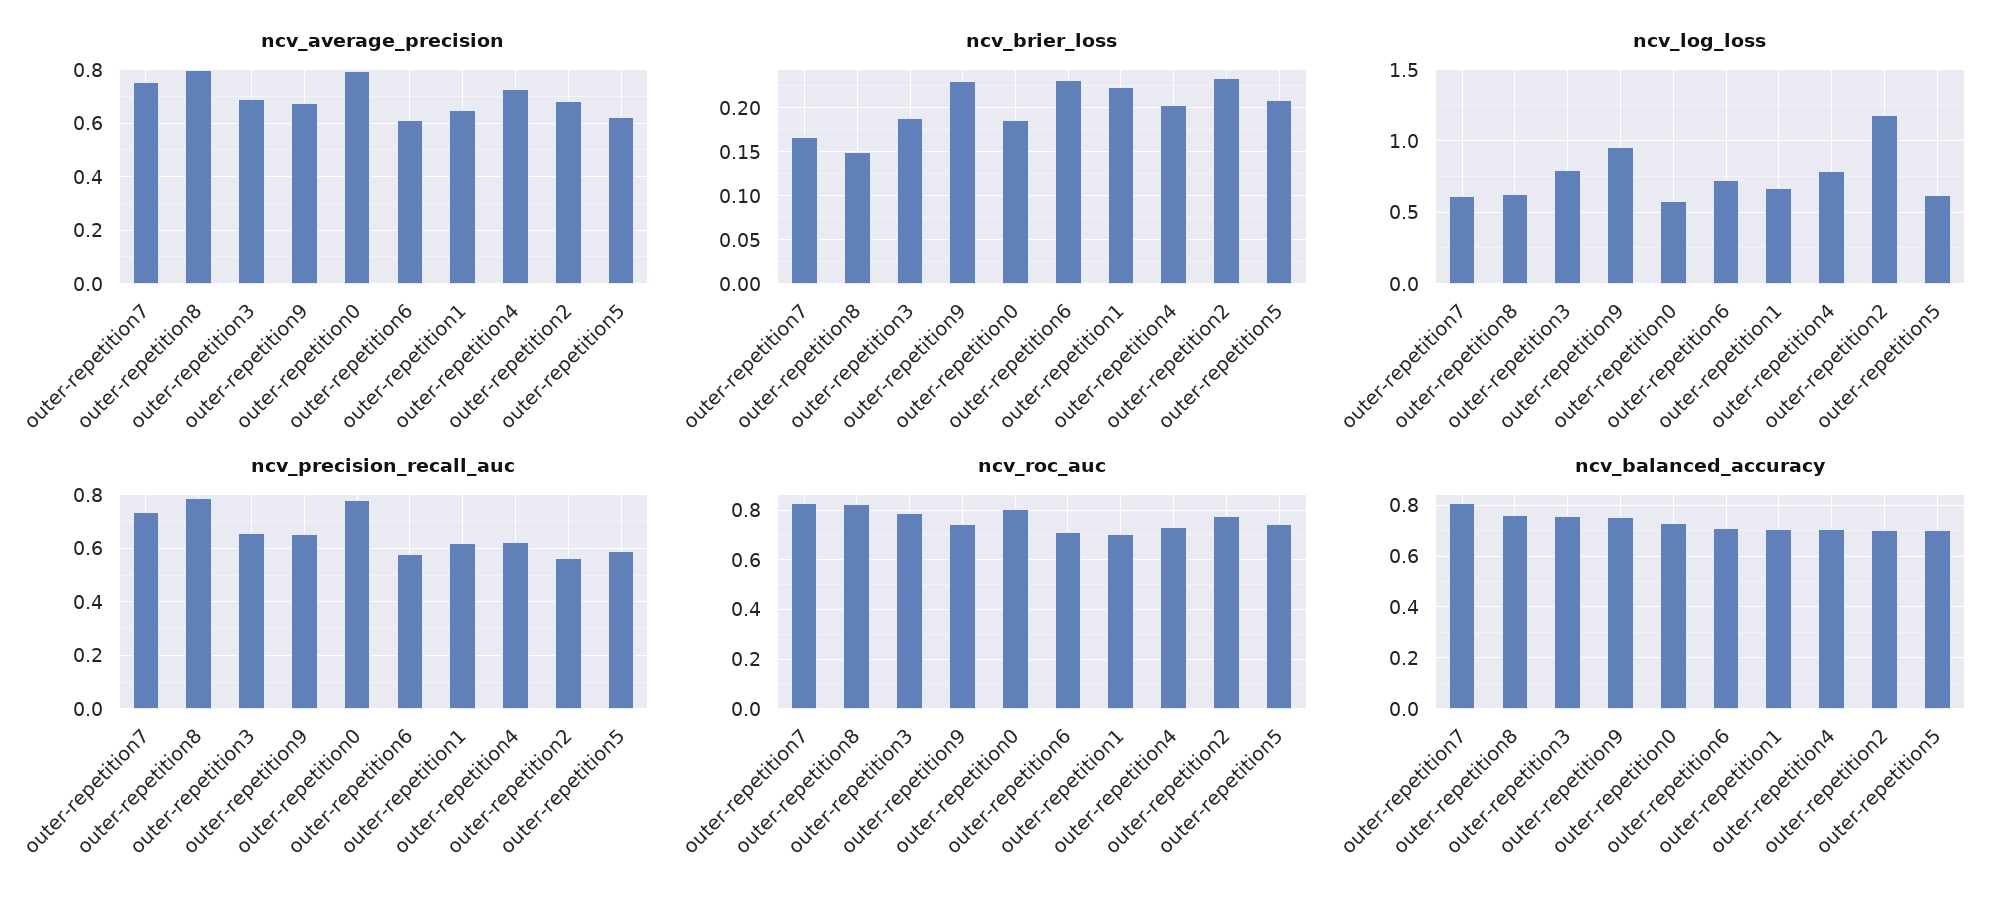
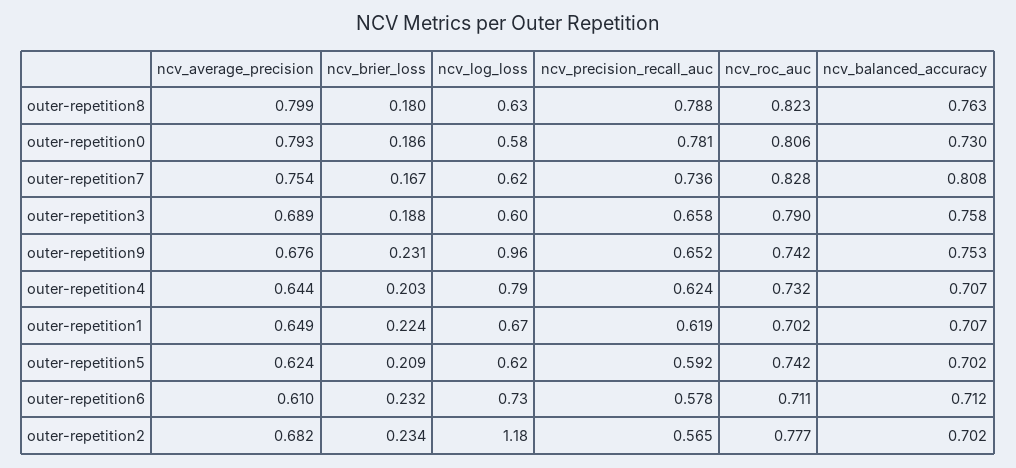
  {
    "ncv_average_precision": {
      "outer-repetition7": 0.754,
      "outer-repetition8": 0.799,
      "outer-repetition3": 0.689,
      "outer-repetition9": 0.676,
      "outer-repetition0": 0.793,
      "outer-repetition6": 0.61,
      "outer-repetition1": 0.649,
-     "outer-repetition4": 0.725,
+     "outer-repetition4": 0.644,
      "outer-repetition2": 0.682,
      "outer-repetition5": 0.624
    },
    "ncv_brier_loss": {
      "outer-repetition7": 0.167,
-     "outer-repetition8": 0.15,
+     "outer-repetition8": 0.18,
      "outer-repetition3": 0.188,
      "outer-repetition9": 0.231,
      "outer-repetition0": 0.186,
      "outer-repetition6": 0.232,
      "outer-repetition1": 0.224,
      "outer-repetition4": 0.203,
      "outer-repetition2": 0.234,
      "outer-repetition5": 0.209
    },
    "ncv_log_loss": {
      "outer-repetition7": 0.62,
      "outer-repetition8": 0.63,
-     "outer-repetition3": 0.8,
+     "outer-repetition3": 0.6,
      "outer-repetition9": 0.96,
      "outer-repetition0": 0.58,
      "outer-repetition6": 0.73,
      "outer-repetition1": 0.67,
      "outer-repetition4": 0.79,
      "outer-repetition2": 1.18,
      "outer-repetition5": 0.62
    },
    "ncv_precision_recall_auc": {
      "outer-repetition7": 0.736,
      "outer-repetition8": 0.788,
      "outer-repetition3": 0.658,
      "outer-repetition9": 0.652,
      "outer-repetition0": 0.781,
      "outer-repetition6": 0.578,
      "outer-repetition1": 0.619,
      "outer-repetition4": 0.624,
      "outer-repetition2": 0.565,
      "outer-repetition5": 0.592
    },
    "ncv_roc_auc": {
      "outer-repetition7": 0.828,
      "outer-repetition8": 0.823,
      "outer-repetition3": 0.79,
      "outer-repetition9": 0.742,
      "outer-repetition0": 0.806,
      "outer-repetition6": 0.711,
      "outer-repetition1": 0.702,
      "outer-repetition4": 0.732,
      "outer-repetition2": 0.777,
      "outer-repetition5": 0.742
    },
    "ncv_balanced_accuracy": {
      "outer-repetition7": 0.808,
      "outer-repetition8": 0.763,
      "outer-repetition3": 0.758,
      "outer-repetition9": 0.753,
      "outer-repetition0": 0.73,
      "outer-repetition6": 0.712,
      "outer-repetition1": 0.707,
      "outer-repetition4": 0.707,
      "outer-repetition2": 0.702,
      "outer-repetition5": 0.702
    }
  }

